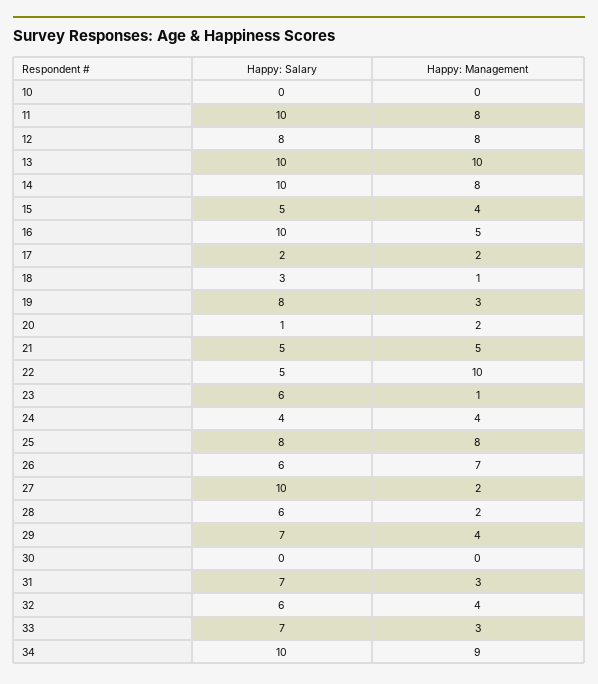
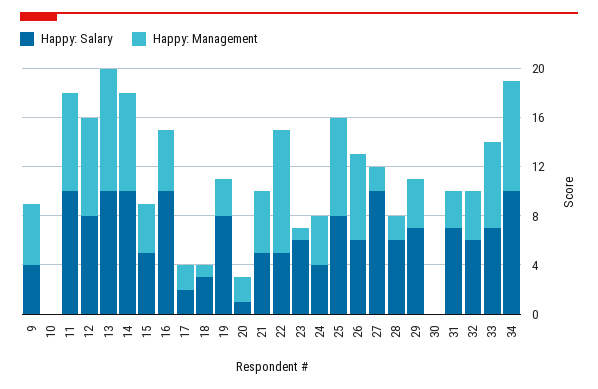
  {
    "Happy: Salary": {
      "10": 0,
      "11": 10,
      "12": 8,
      "13": 10,
      "14": 10,
      "15": 5,
      "16": 10,
      "17": 2,
      "18": 3,
      "19": 8,
      "20": 1,
      "21": 5,
      "22": 5,
      "23": 6,
      "24": 4,
      "25": 8,
      "26": 6,
      "27": 10,
      "28": 6,
      "29": 7,
      "30": 0,
      "31": 7,
      "32": 6,
      "33": 7,
-     "34": 10
+     "34": 10,
+     "9": 4
    },
    "Happy: Management": {
      "10": 0,
      "11": 8,
      "12": 8,
      "13": 10,
      "14": 8,
      "15": 4,
      "16": 5,
      "17": 2,
      "18": 1,
      "19": 3,
      "20": 2,
      "21": 5,
      "22": 10,
      "23": 1,
      "24": 4,
      "25": 8,
      "26": 7,
      "27": 2,
      "28": 2,
      "29": 4,
      "30": 0,
      "31": 3,
      "32": 4,
-     "33": 3,
+     "33": 7,
-     "34": 9
+     "34": 9,
+     "9": 5
    }
  }

